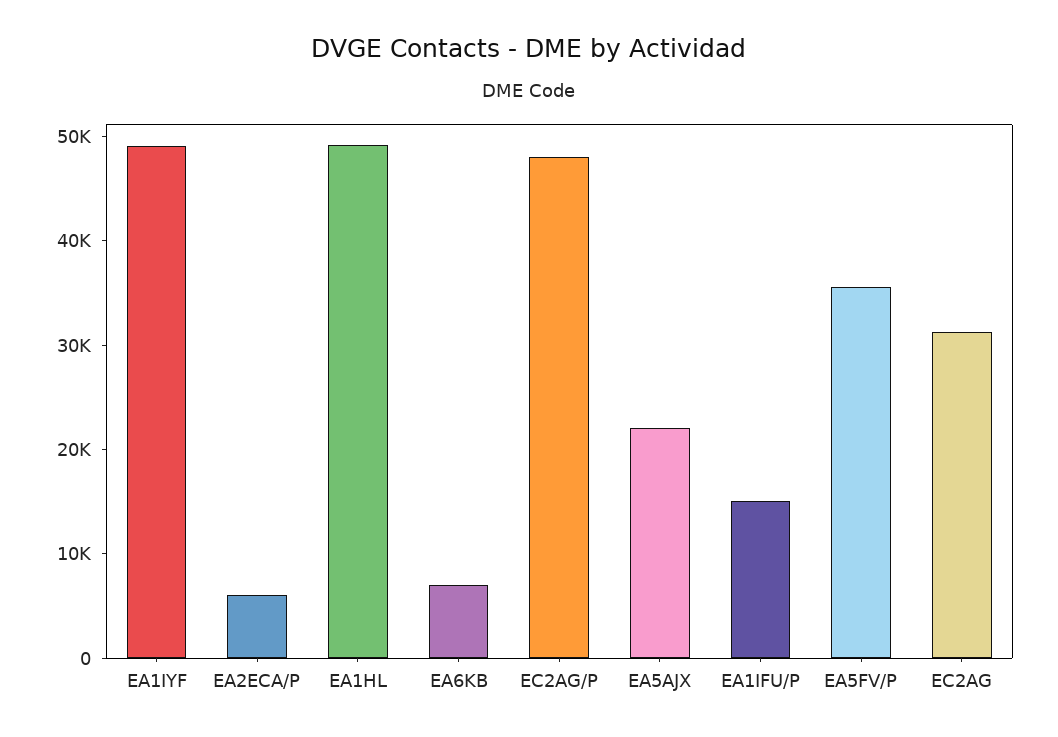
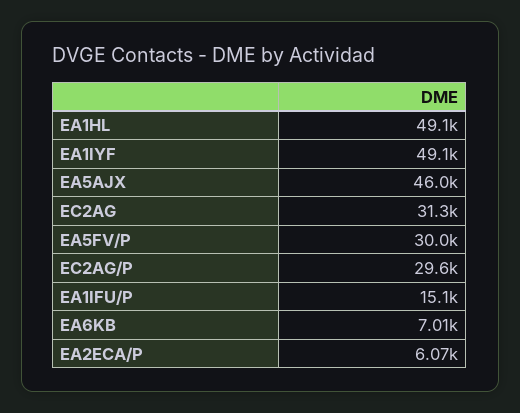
  {
    "EA1IYF": 49100,
    "EA2ECA/P": 6070,
    "EA1HL": 49100,
    "EA6KB": 7010,
-   "EC2AG/P": 48000,
+   "EC2AG/P": 29600,
-   "EA5AJX": 22000,
+   "EA5AJX": 46000,
    "EA1IFU/P": 15100,
-   "EA5FV/P": 36000,
+   "EA5FV/P": 30000,
    "EC2AG": 31300
  }

